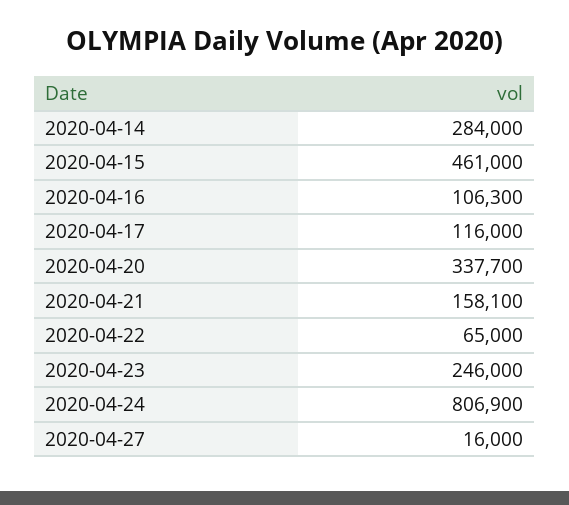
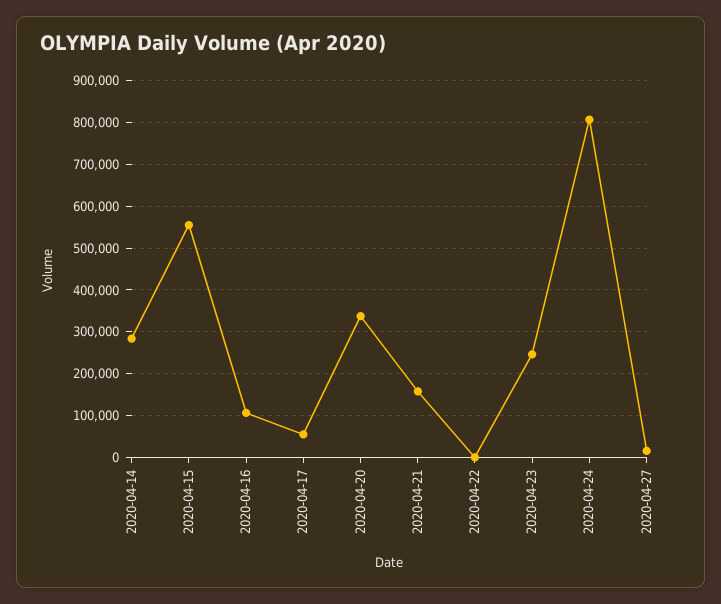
  {
    "2020-04-14": 284000,
-   "2020-04-15": 461000,
+   "2020-04-15": 560000,
    "2020-04-16": 106300,
-   "2020-04-17": 116000,
+   "2020-04-17": 60000,
    "2020-04-20": 337700,
    "2020-04-21": 158100,
-   "2020-04-22": 65000,
+   "2020-04-22": 0,
    "2020-04-23": 246000,
    "2020-04-24": 806900,
    "2020-04-27": 16000
  }

